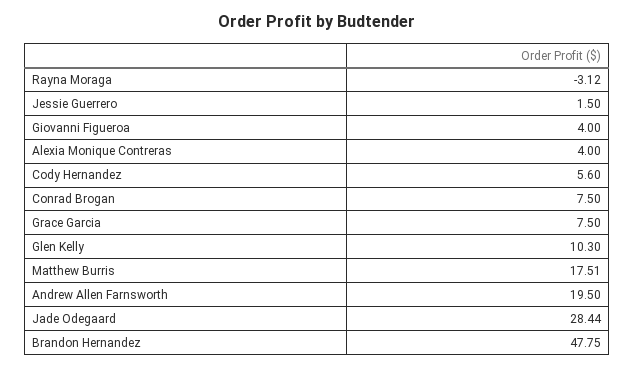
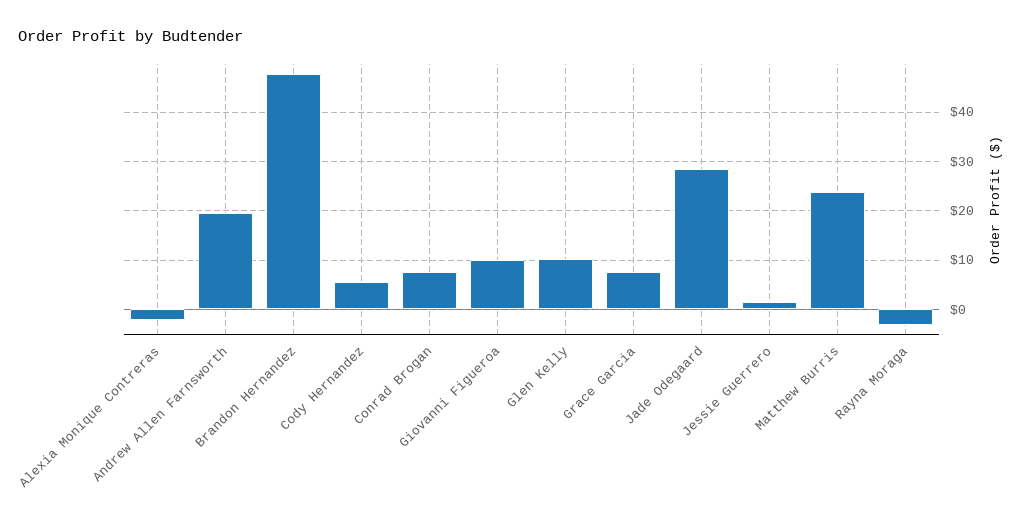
  {
    "Rayna Moraga": -3.12,
    "Jessie Guerrero": 1.5,
-   "Giovanni Figueroa": 4,
+   "Giovanni Figueroa": 10,
-   "Alexia Monique Contreras": 4,
+   "Alexia Monique Contreras": -2,
    "Cody Hernandez": 5.6,
    "Conrad Brogan": 7.5,
    "Grace Garcia": 7.5,
    "Glen Kelly": 10.3,
-   "Matthew Burris": 17.51,
+   "Matthew Burris": 24,
    "Andrew Allen Farnsworth": 19.5,
    "Jade Odegaard": 28.44,
    "Brandon Hernandez": 47.75
  }

